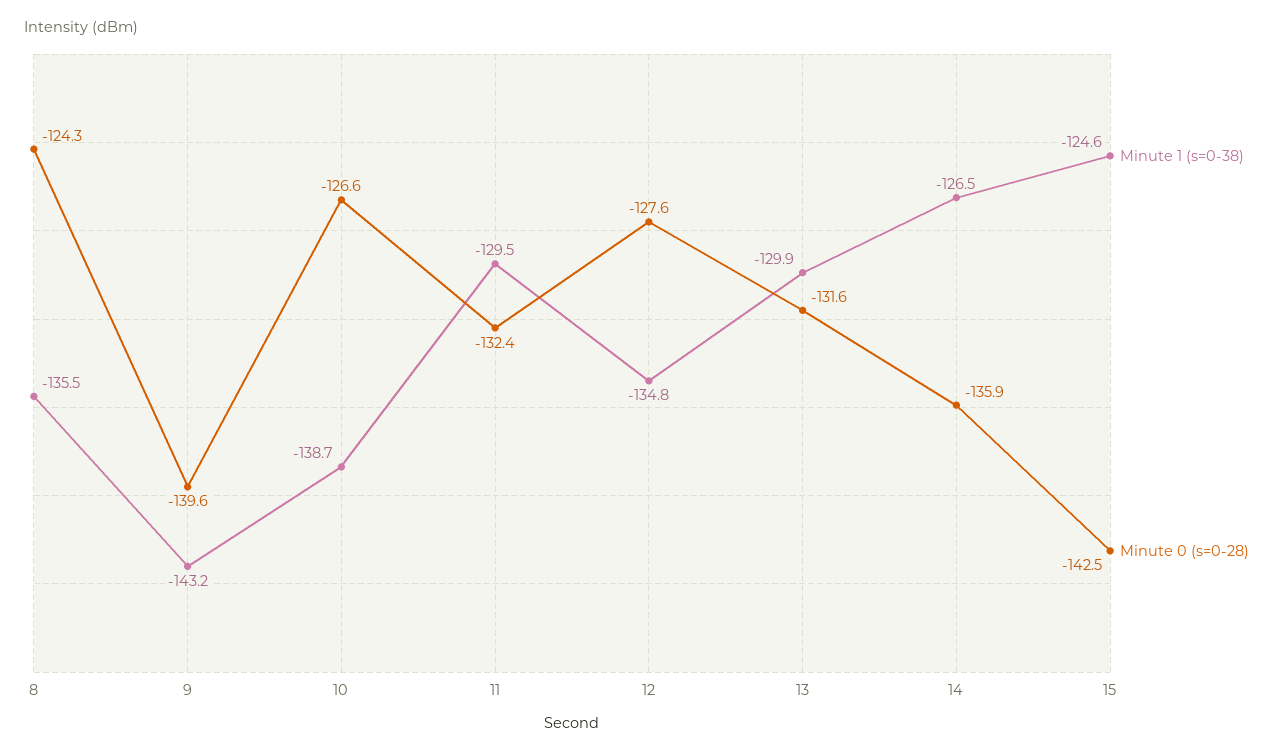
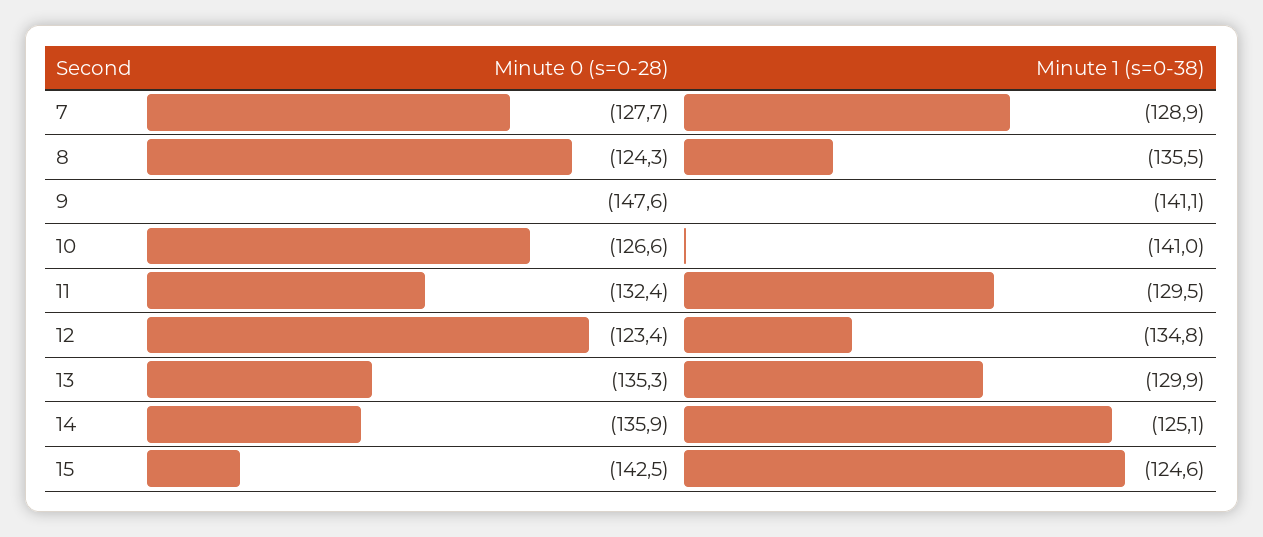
  {
    "Minute 1 (s=0-38)": {
      "8": -135.5,
-     "9": -143.2,
+     "9": -141.1,
-     "10": -138.7,
+     "10": -141,
      "11": -129.5,
      "12": -134.8,
      "13": -129.9,
-     "14": -126.5,
+     "14": -125.1,
-     "15": -124.6
+     "15": -124.6,
+     "7": -128.9
    },
    "Minute 0 (s=0-28)": {
      "8": -124.3,
-     "9": -139.6,
+     "9": -147.6,
      "10": -126.6,
      "11": -132.4,
-     "12": -127.6,
+     "12": -123.4,
-     "13": -131.6,
+     "13": -135.3,
      "14": -135.9,
-     "15": -142.5
+     "15": -142.5,
+     "7": -127.7
    }
  }

